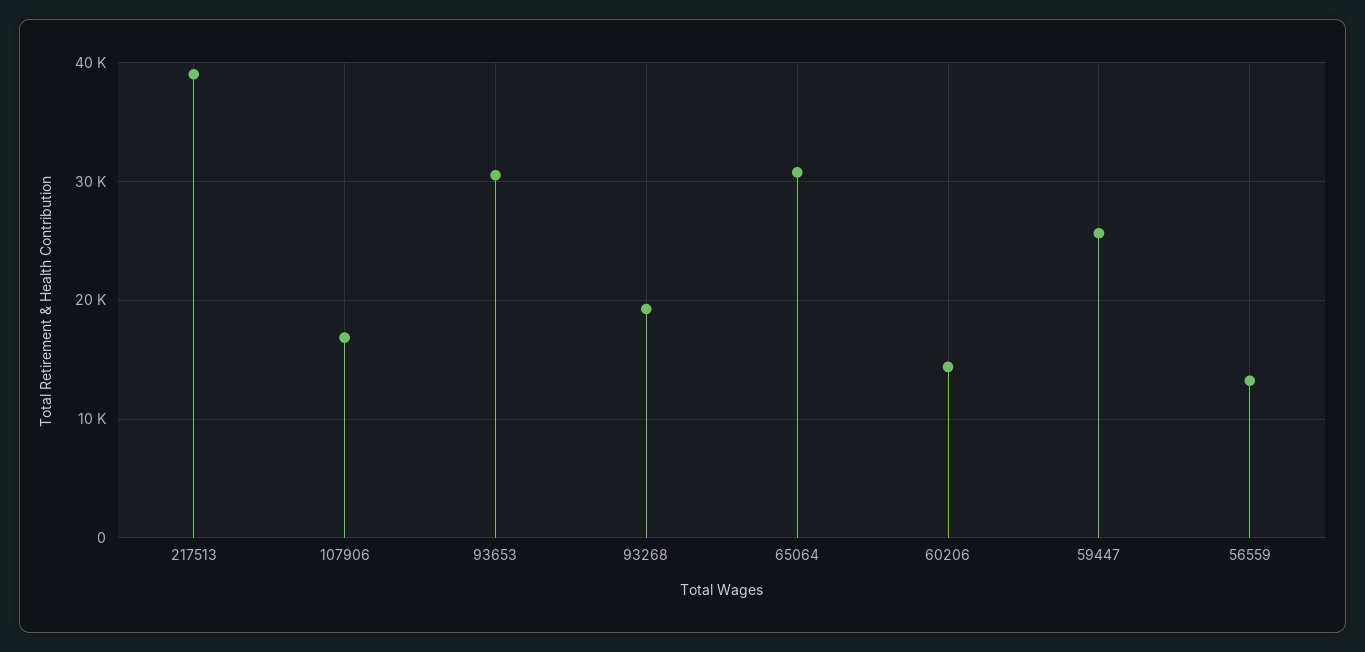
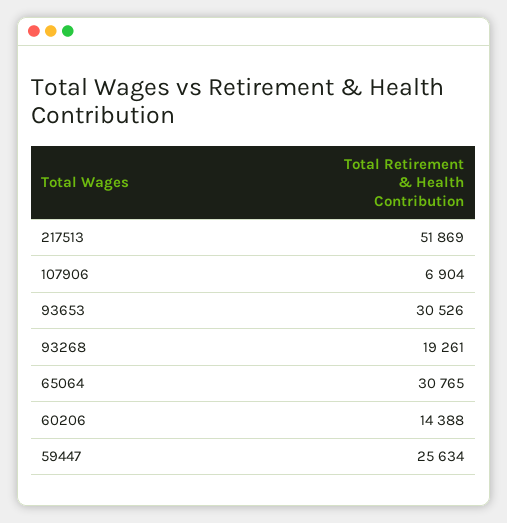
  {
-   "217513": 39000,
+   "217513": 51869,
-   "107906": 17000,
+   "107906": 6904,
    "93653": 30526,
    "93268": 19261,
    "65064": 30765,
    "60206": 14388,
-   "59447": 25634,
+   "59447": 25634
-   "56559": 13000
  }

